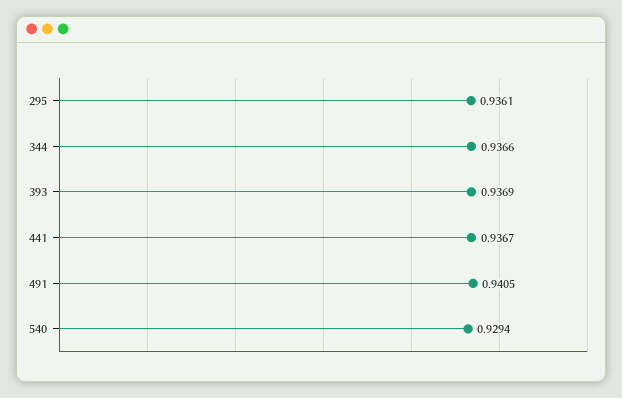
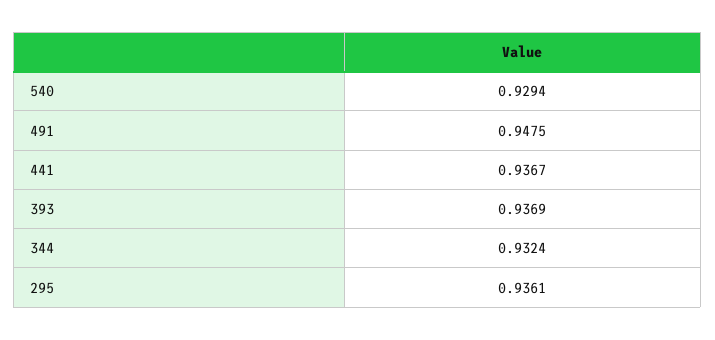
  {
    "295": 0.9361,
-   "344": 0.9366,
+   "344": 0.9324,
    "393": 0.9369,
    "441": 0.9367,
-   "491": 0.9405,
+   "491": 0.9475,
    "540": 0.9294
  }

